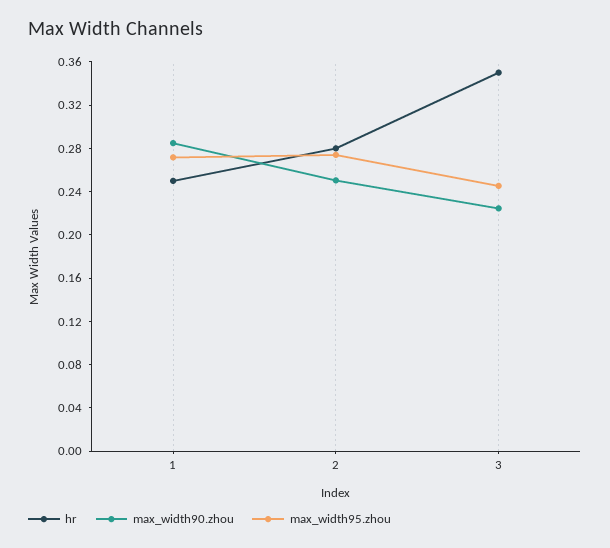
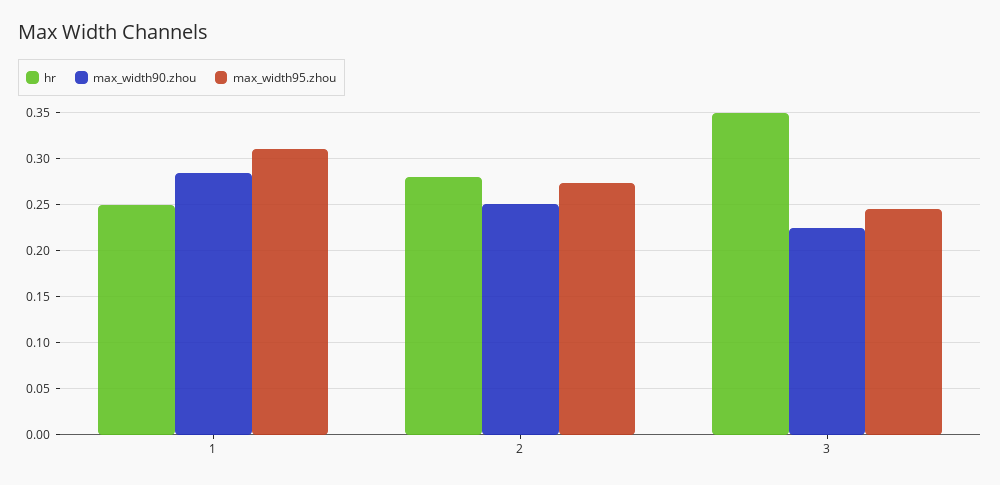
  {
    "hr": {
      "1": 0.25,
      "2": 0.28,
      "3": 0.35
    },
    "max_width90.zhou": {
      "1": 0.28,
      "2": 0.25,
      "3": 0.22
    },
    "max_width95.zhou": {
-     "1": 0.27,
+     "1": 0.31,
      "2": 0.27,
      "3": 0.25
    }
  }

